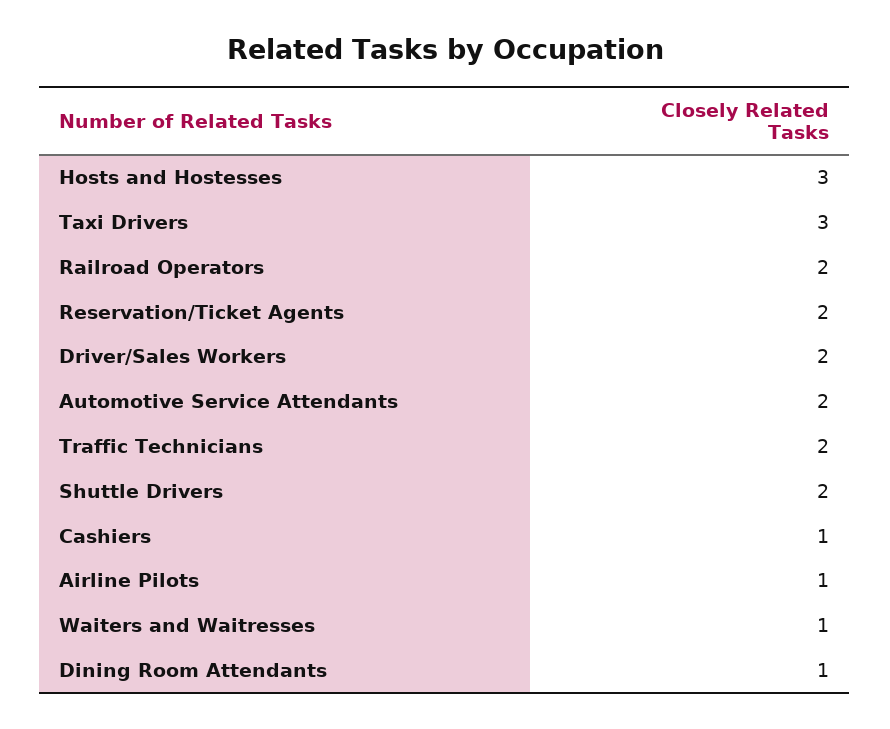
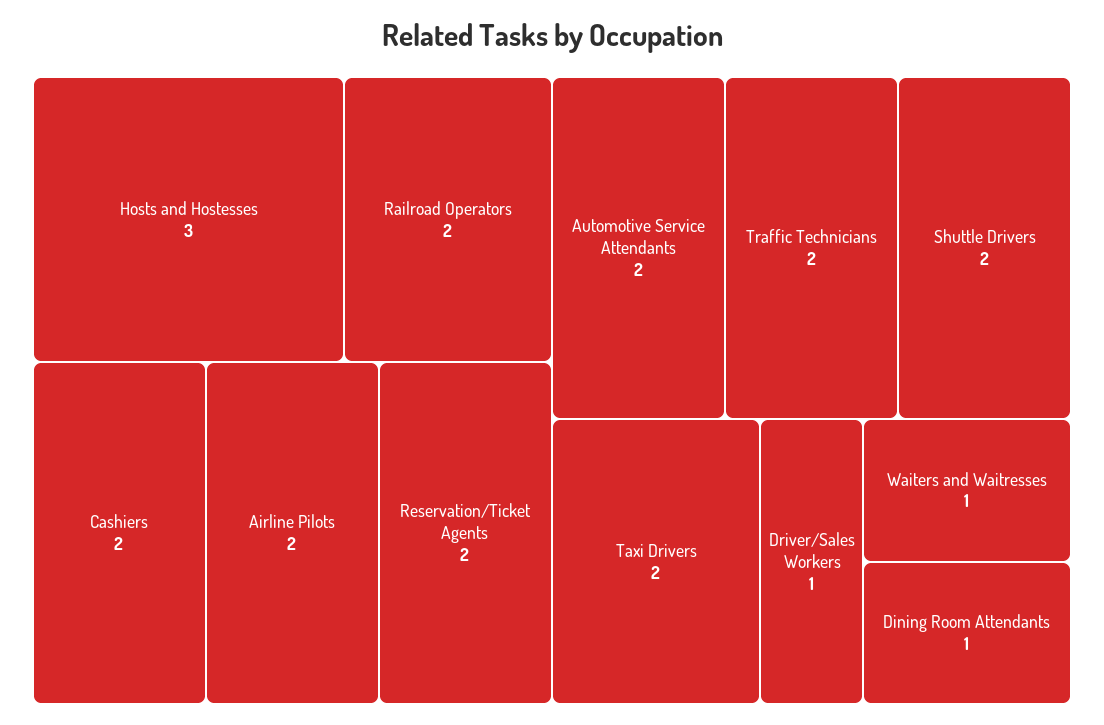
  {
    "Hosts and Hostesses": 3,
-   "Taxi Drivers": 3,
+   "Taxi Drivers": 2,
    "Railroad Operators": 2,
    "Reservation/Ticket Agents": 2,
-   "Driver/Sales Workers": 2,
+   "Driver/Sales Workers": 1,
    "Automotive Service Attendants": 2,
    "Traffic Technicians": 2,
    "Shuttle Drivers": 2,
-   "Cashiers": 1,
+   "Cashiers": 2,
-   "Airline Pilots": 1,
+   "Airline Pilots": 2,
    "Waiters and Waitresses": 1,
    "Dining Room Attendants": 1
  }

